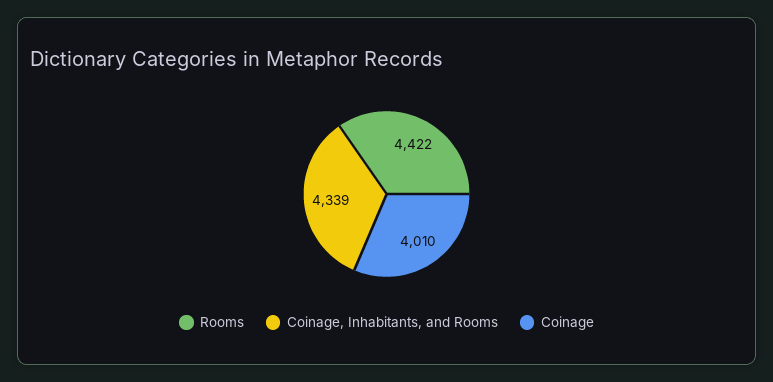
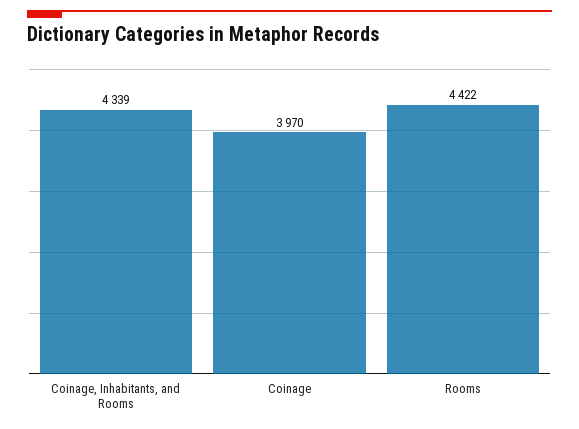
  {
    "Rooms": 4422,
    "Coinage, Inhabitants, and Rooms": 4339,
-   "Coinage": 4010
+   "Coinage": 3970
  }

